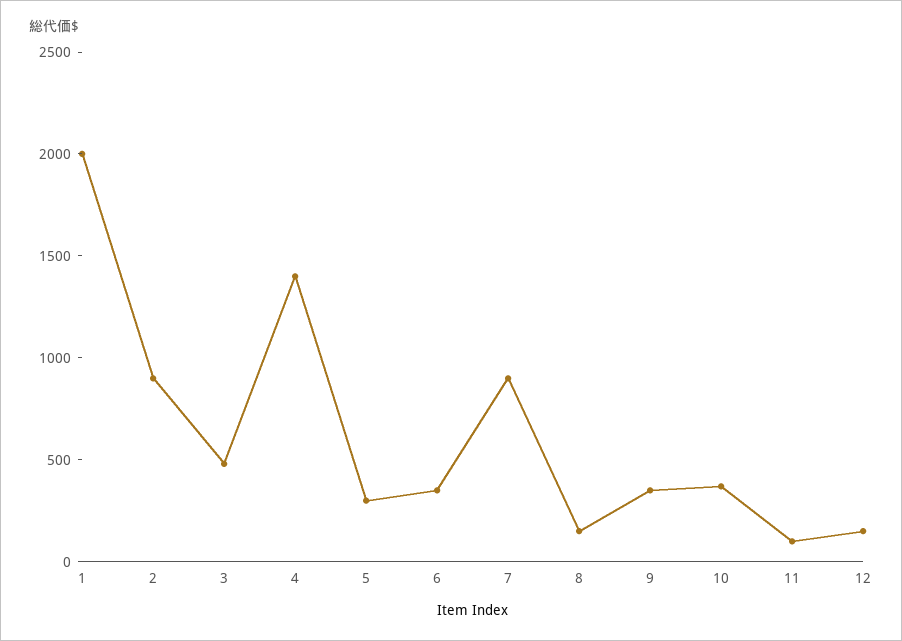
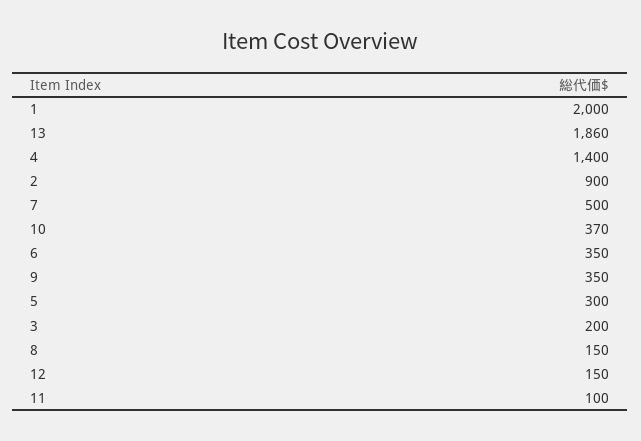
  {
    "1": 2000,
    "2": 900,
-   "3": 500,
+   "3": 200,
    "4": 1400,
    "5": 300,
    "6": 350,
-   "7": 900,
+   "7": 500,
    "8": 150,
    "9": 350,
    "10": 370,
    "11": 100,
-   "12": 150
+   "12": 150,
+   "13": 1860
  }

